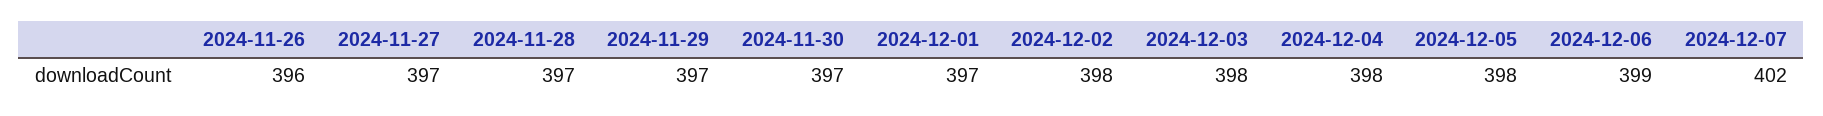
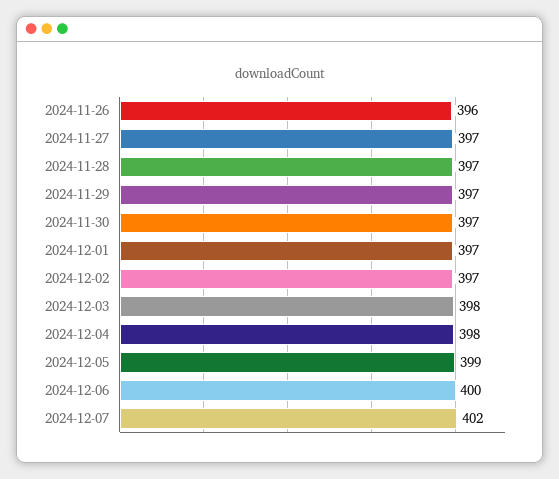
  {
    "2024-11-26": 396,
    "2024-11-27": 397,
    "2024-11-28": 397,
    "2024-11-29": 397,
    "2024-11-30": 397,
    "2024-12-01": 397,
-   "2024-12-02": 398,
+   "2024-12-02": 397,
    "2024-12-03": 398,
    "2024-12-04": 398,
-   "2024-12-05": 398,
+   "2024-12-05": 399,
-   "2024-12-06": 399,
+   "2024-12-06": 400,
    "2024-12-07": 402
  }

